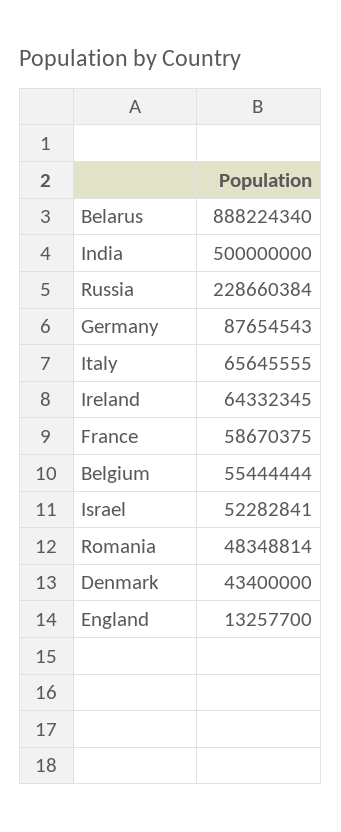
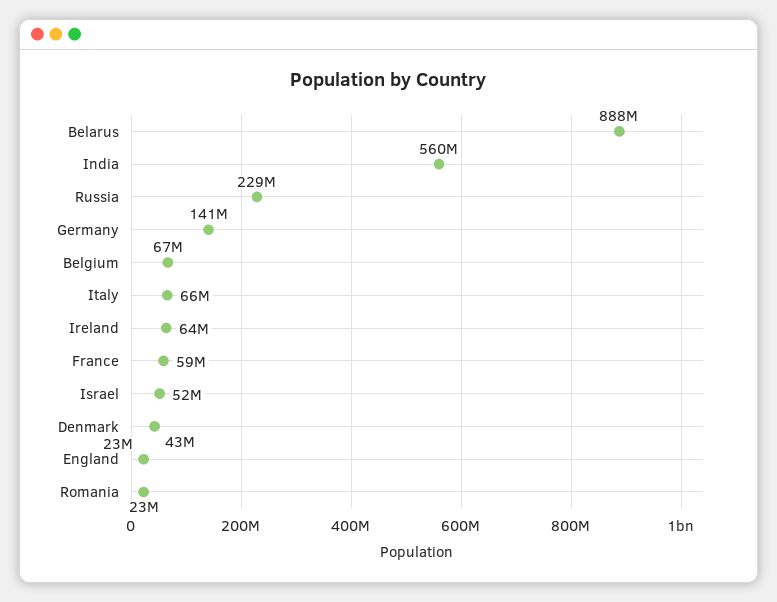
  {
    "Belarus": 888224340,
-   "India": 500000000,
+   "India": 560000000,
    "Russia": 228660384,
-   "Germany": 87654543,
+   "Germany": 141000000,
    "Italy": 65645555,
    "Ireland": 64332345,
    "France": 58670375,
-   "Belgium": 55444444,
+   "Belgium": 67000000,
    "Israel": 52282841,
-   "Romania": 48348814,
+   "Romania": 23000000,
    "Denmark": 43400000,
-   "England": 13257700
+   "England": 23000000
  }

